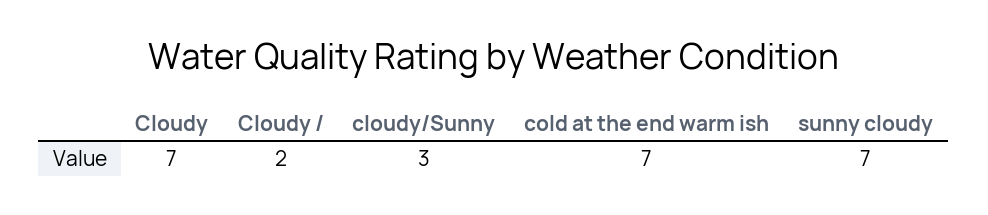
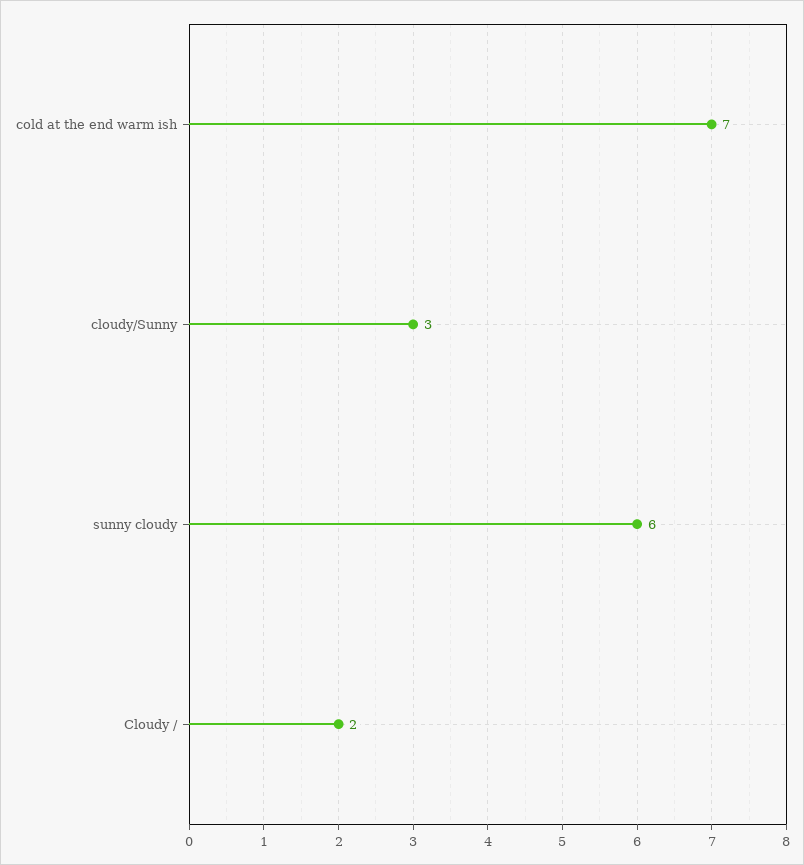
  {
-   "Cloudy": 7,
    "Cloudy /": 2,
    "cloudy/Sunny": 3,
    "cold at the end warm ish": 7,
-   "sunny cloudy": 7
+   "sunny cloudy": 6
  }

